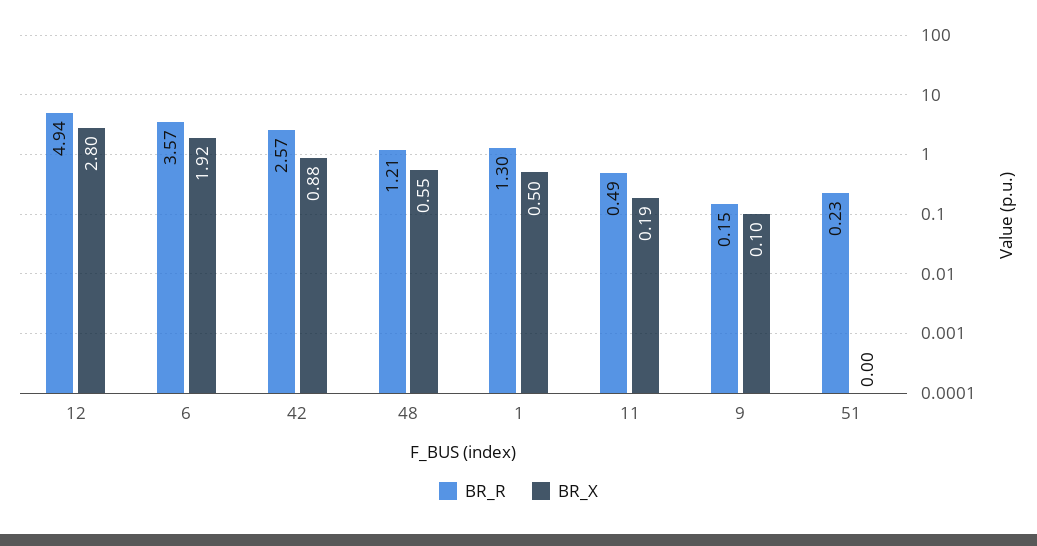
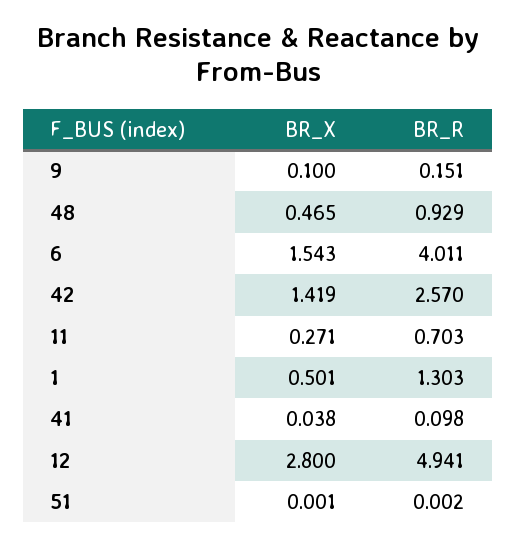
  {
    "BR_R": {
      "12": 4.941,
-     "6": 3.57,
+     "6": 4.011,
      "42": 2.57,
-     "48": 1.21,
+     "48": 0.929,
      "1": 1.303,
-     "11": 0.49,
+     "11": 0.703,
      "9": 0.151,
-     "51": 0.23
+     "51": 0.002,
+     "41": 0.098
    },
    "BR_X": {
      "12": 2.8,
-     "6": 1.92,
+     "6": 1.543,
-     "42": 0.88,
+     "42": 1.419,
-     "48": 0.55,
+     "48": 0.465,
      "1": 0.501,
-     "11": 0.19,
+     "11": 0.271,
      "9": 0.1,
-     "51": 0.001
+     "51": 0.001,
+     "41": 0.038
    }
  }

